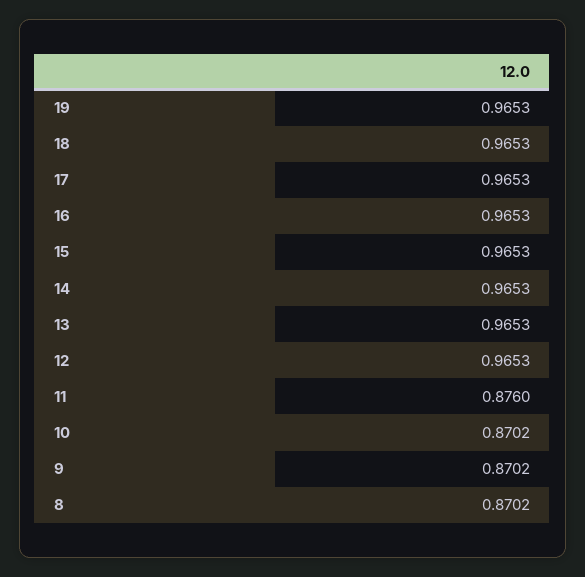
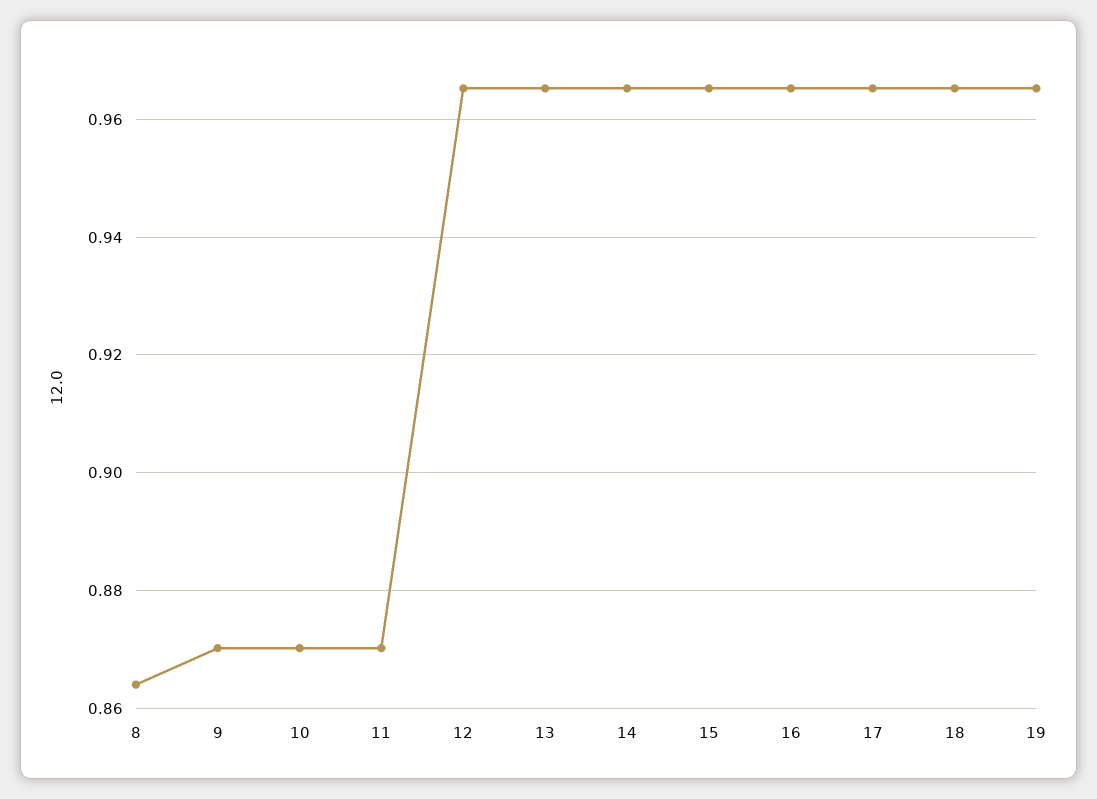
  {
    "19": 0.9653,
    "18": 0.9653,
    "17": 0.9653,
    "16": 0.9653,
    "15": 0.9653,
    "14": 0.9653,
    "13": 0.9653,
    "12": 0.9653,
-   "11": 0.876,
+   "11": 0.87,
    "10": 0.8702,
    "9": 0.8702,
-   "8": 0.8702
+   "8": 0.864
  }

